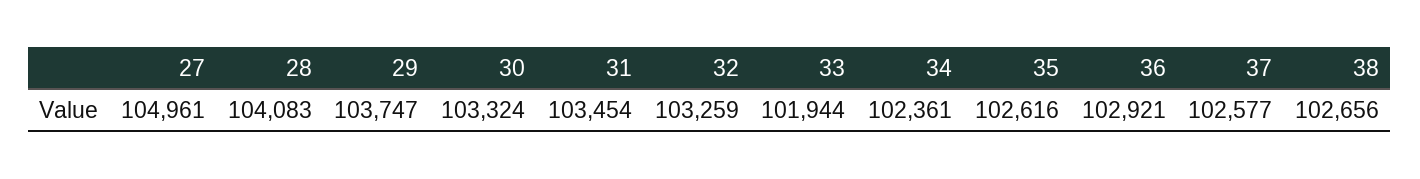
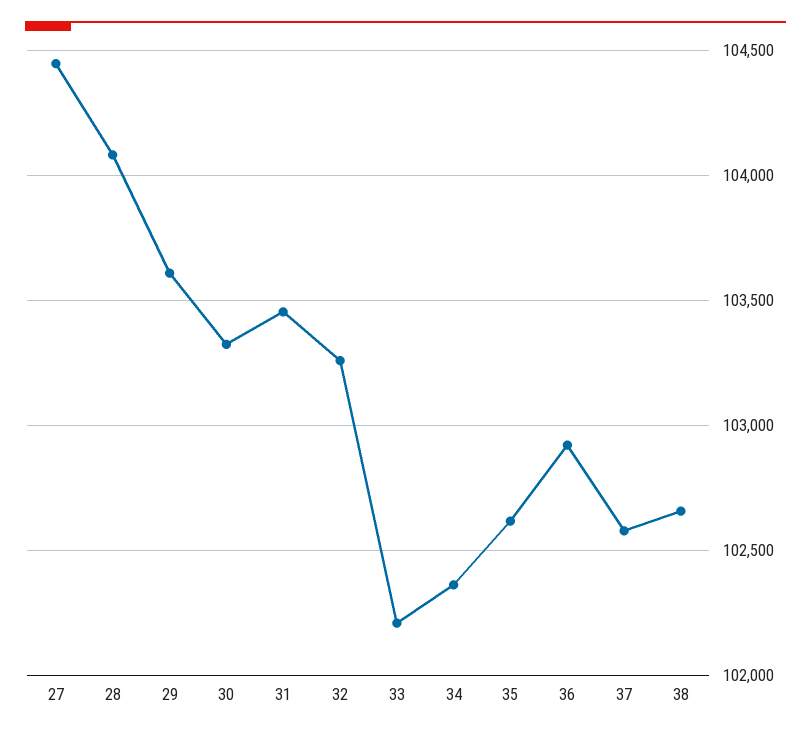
  {
-   "27": 104961,
+   "27": 104450,
    "28": 104083,
-   "29": 103747,
+   "29": 103600,
    "30": 103324,
    "31": 103454,
    "32": 103259,
-   "33": 101944,
+   "33": 102200,
    "34": 102361,
    "35": 102616,
    "36": 102921,
    "37": 102577,
    "38": 102656
  }

